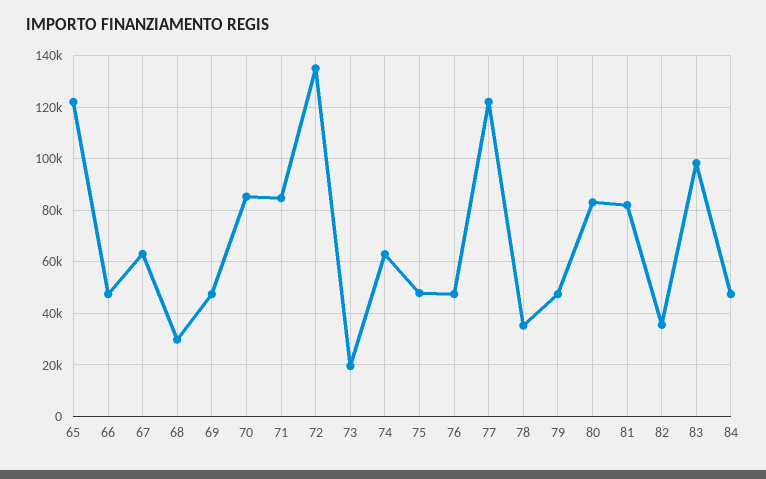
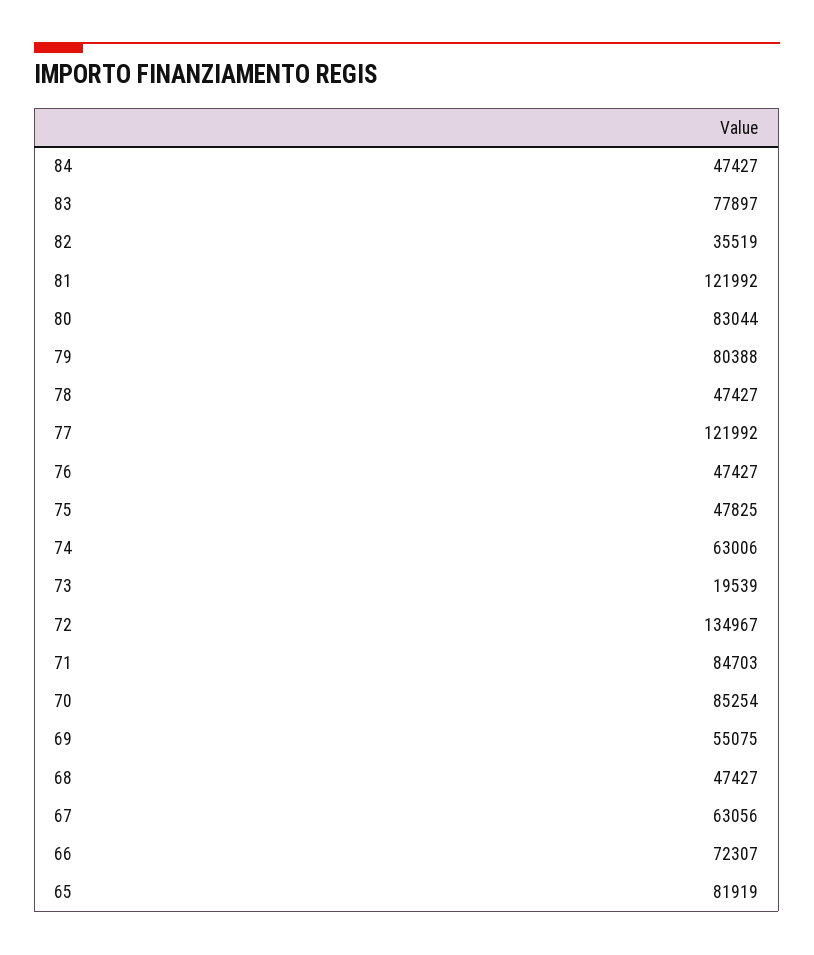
  {
-   "65": 122500,
+   "65": 81919,
-   "66": 47500,
+   "66": 72307,
    "67": 63056,
-   "68": 30000,
+   "68": 47427,
-   "69": 47500,
+   "69": 55075,
    "70": 85254,
    "71": 84703,
    "72": 134967,
    "73": 19539,
    "74": 63006,
    "75": 47825,
    "76": 47427,
    "77": 121992,
-   "78": 35000,
+   "78": 47427,
-   "79": 47500,
+   "79": 80388,
    "80": 83044,
-   "81": 82500,
+   "81": 121992,
    "82": 35519,
-   "83": 97500,
+   "83": 77897,
    "84": 47427
  }

